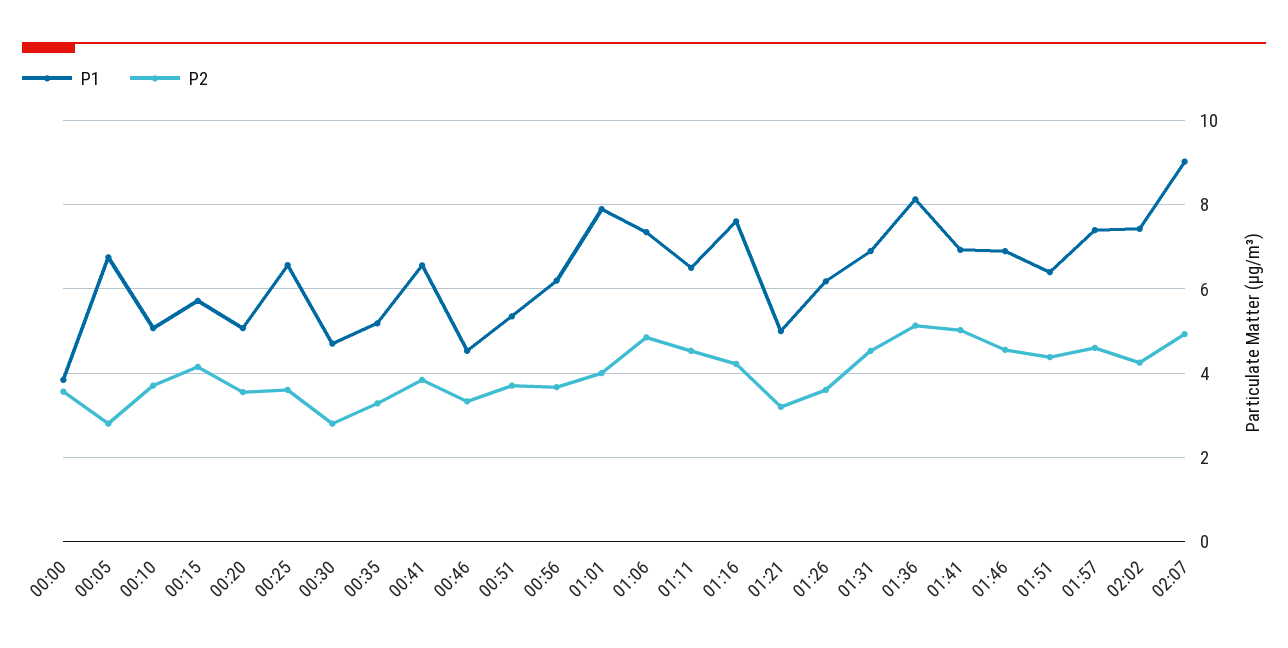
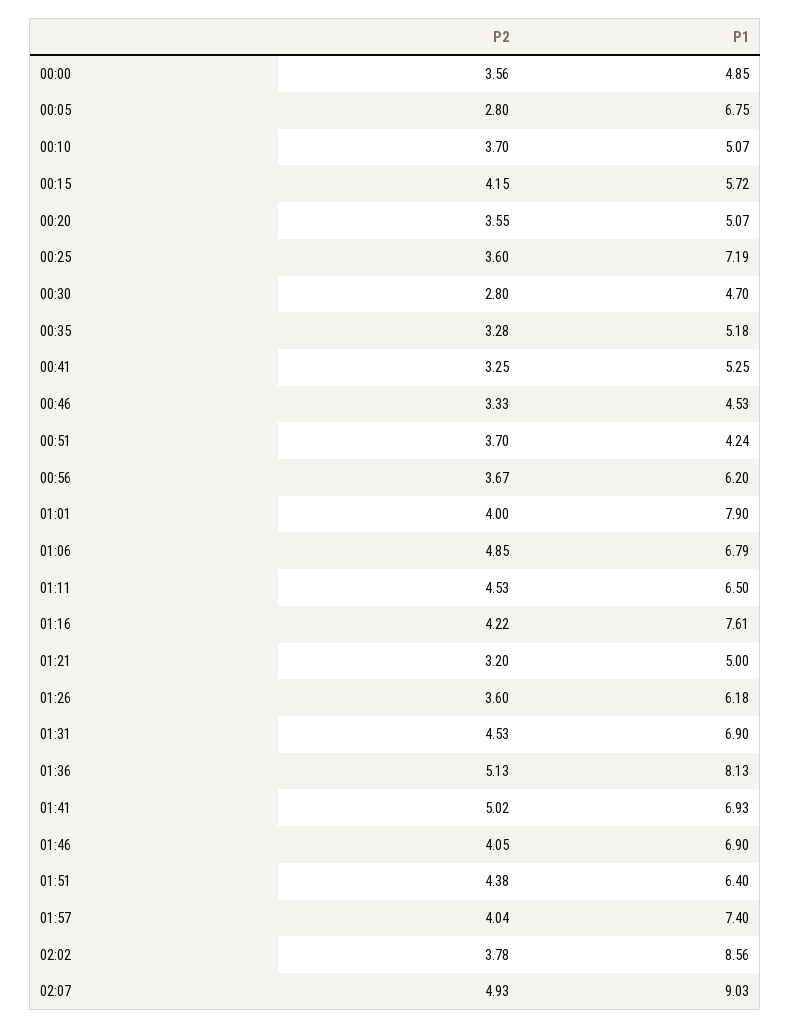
  {
    "P1": {
-     "00:00": 3.8,
+     "00:00": 4.85,
      "00:05": 6.75,
      "00:10": 5.07,
      "00:15": 5.72,
      "00:20": 5.07,
-     "00:25": 6.6,
+     "00:25": 7.19,
      "00:30": 4.7,
      "00:35": 5.18,
-     "00:41": 6.6,
+     "00:41": 5.25,
      "00:46": 4.53,
-     "00:51": 5.4,
+     "00:51": 4.24,
      "00:56": 6.2,
      "01:01": 7.9,
-     "01:06": 7.4,
+     "01:06": 6.79,
      "01:11": 6.5,
      "01:16": 7.61,
      "01:21": 5,
      "01:26": 6.18,
      "01:31": 6.9,
      "01:36": 8.13,
      "01:41": 6.93,
      "01:46": 6.9,
      "01:51": 6.4,
      "01:57": 7.4,
-     "02:02": 7.4,
+     "02:02": 8.56,
      "02:07": 9.03
    },
    "P2": {
      "00:00": 3.56,
      "00:05": 2.8,
      "00:10": 3.7,
      "00:15": 4.15,
      "00:20": 3.55,
      "00:25": 3.6,
      "00:30": 2.8,
      "00:35": 3.28,
-     "00:41": 3.8,
+     "00:41": 3.25,
      "00:46": 3.33,
      "00:51": 3.7,
      "00:56": 3.67,
      "01:01": 4,
      "01:06": 4.85,
      "01:11": 4.53,
      "01:16": 4.22,
      "01:21": 3.2,
      "01:26": 3.6,
      "01:31": 4.53,
      "01:36": 5.13,
      "01:41": 5.02,
-     "01:46": 4.6,
+     "01:46": 4.05,
      "01:51": 4.38,
-     "01:57": 4.6,
+     "01:57": 4.04,
-     "02:02": 4.2,
+     "02:02": 3.78,
      "02:07": 4.93
    }
  }

